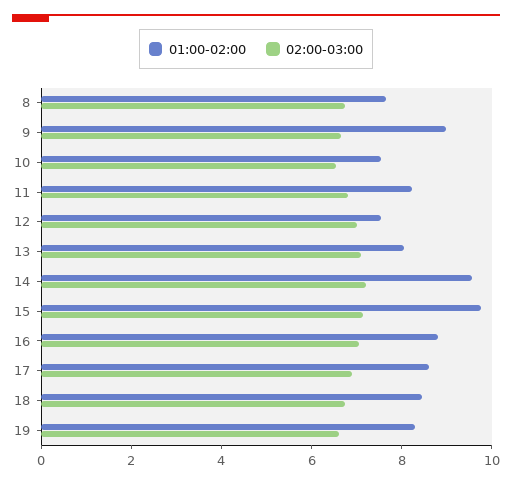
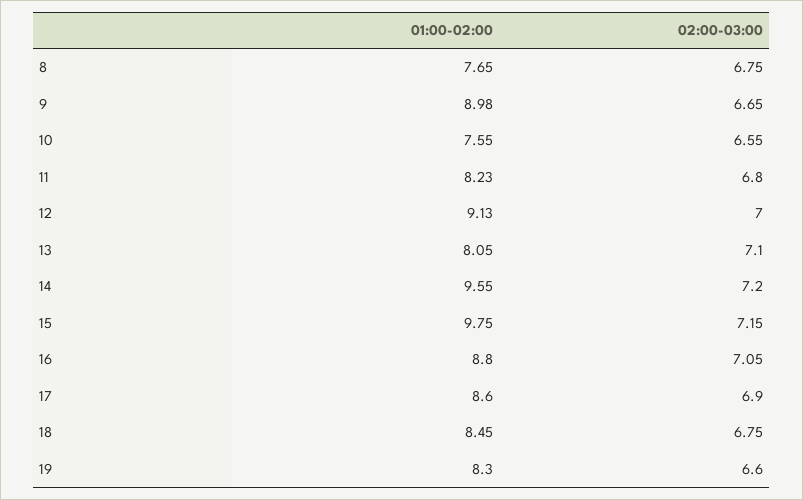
  {
    "01:00-02:00": {
      "8": 7.65,
      "9": 8.98,
      "10": 7.55,
      "11": 8.23,
-     "12": 7.5,
+     "12": 9.13,
      "13": 8.05,
      "14": 9.55,
      "15": 9.75,
      "16": 8.8,
      "17": 8.6,
      "18": 8.45,
      "19": 8.3
    },
    "02:00-03:00": {
      "8": 6.75,
      "9": 6.65,
      "10": 6.55,
      "11": 6.8,
      "12": 7,
      "13": 7.1,
      "14": 7.2,
      "15": 7.15,
      "16": 7.05,
      "17": 6.9,
      "18": 6.75,
      "19": 6.6
    }
  }

